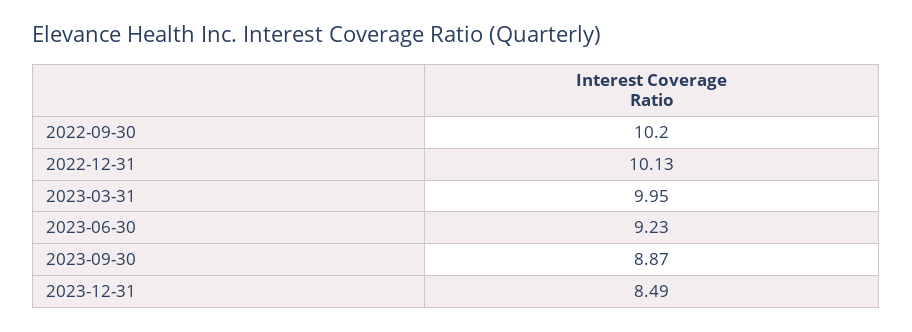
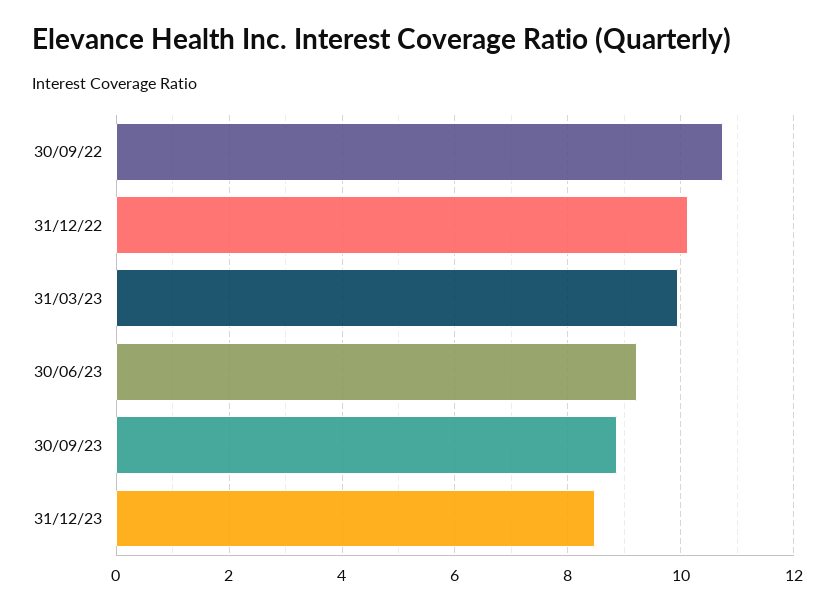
  {
-   "2022-09-30": 10.2,
+   "2022-09-30": 10.8,
    "2022-12-31": 10.13,
    "2023-03-31": 9.95,
    "2023-06-30": 9.23,
    "2023-09-30": 8.87,
    "2023-12-31": 8.49
  }

